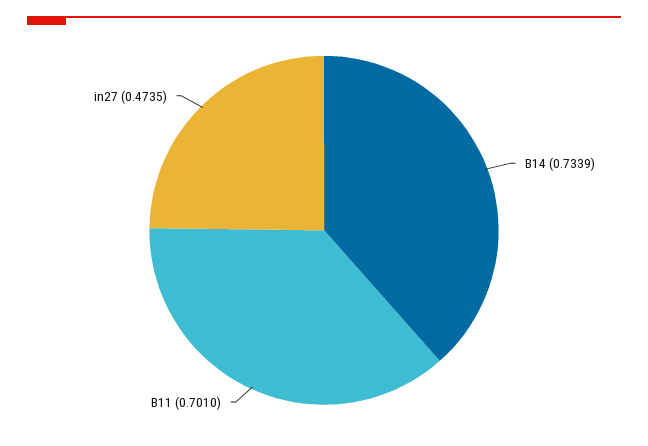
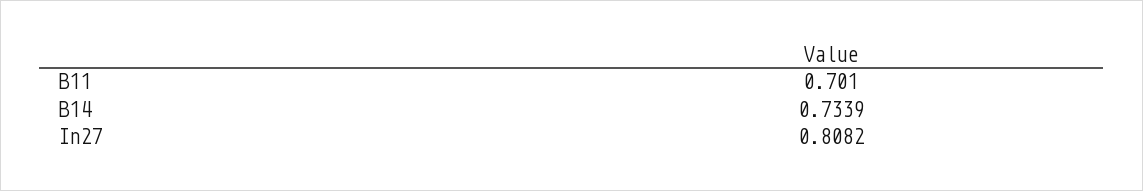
  {
    "B14": 0.7339,
    "B11": 0.701,
-   "in27": 0.4735
+   "in27": 0.8082
  }

